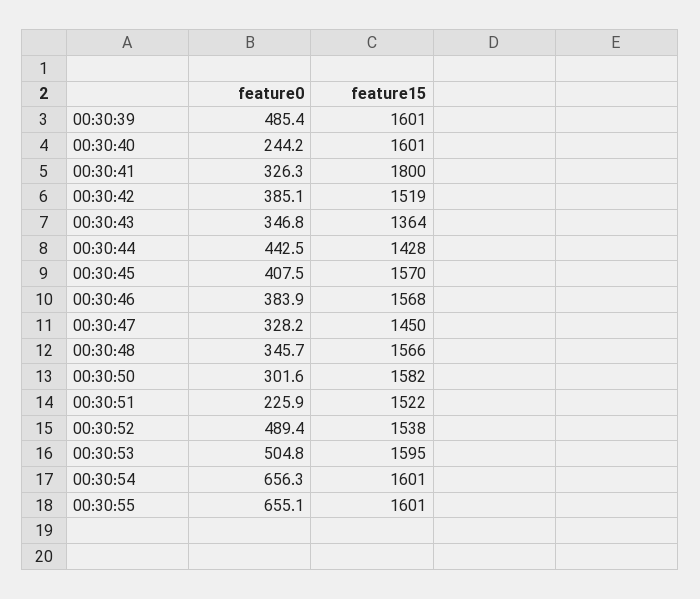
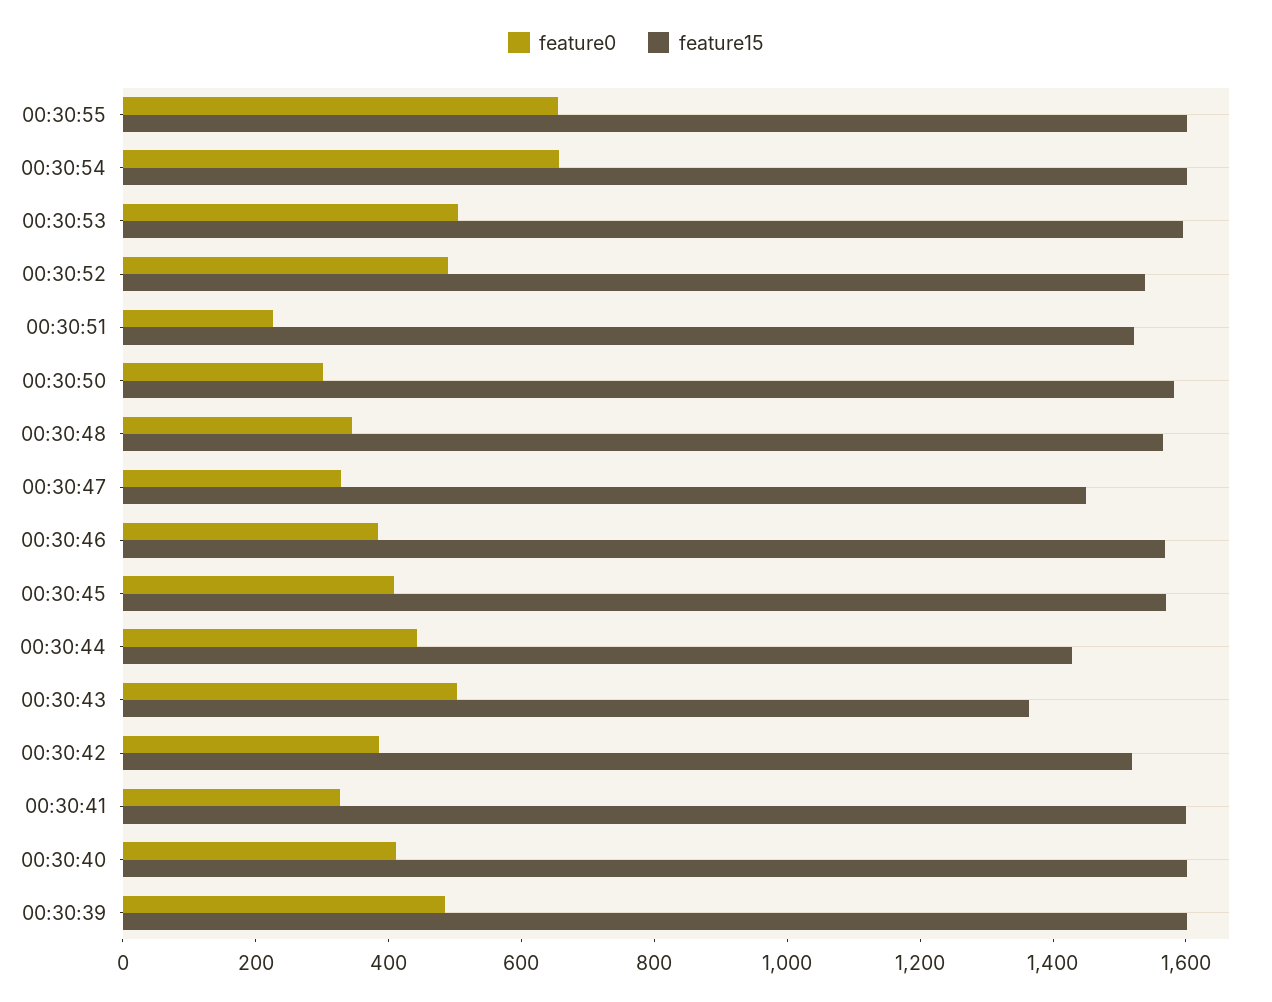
  {
    "feature0": {
      "00:30:39": 485.4,
-     "00:30:40": 244.2,
+     "00:30:40": 400,
      "00:30:41": 326.3,
      "00:30:42": 385.1,
-     "00:30:43": 346.8,
+     "00:30:43": 500,
      "00:30:44": 442.5,
      "00:30:45": 407.5,
      "00:30:46": 383.9,
      "00:30:47": 328.2,
      "00:30:48": 345.7,
      "00:30:50": 301.6,
      "00:30:51": 225.9,
      "00:30:52": 489.4,
      "00:30:53": 504.8,
      "00:30:54": 656.3,
      "00:30:55": 655.1
    },
    "feature15": {
      "00:30:39": 1601,
      "00:30:40": 1601,
-     "00:30:41": 1800,
+     "00:30:41": 1600,
      "00:30:42": 1519,
      "00:30:43": 1364,
      "00:30:44": 1428,
      "00:30:45": 1570,
      "00:30:46": 1568,
      "00:30:47": 1450,
      "00:30:48": 1566,
      "00:30:50": 1582,
      "00:30:51": 1522,
      "00:30:52": 1538,
      "00:30:53": 1595,
      "00:30:54": 1601,
      "00:30:55": 1601
    }
  }

